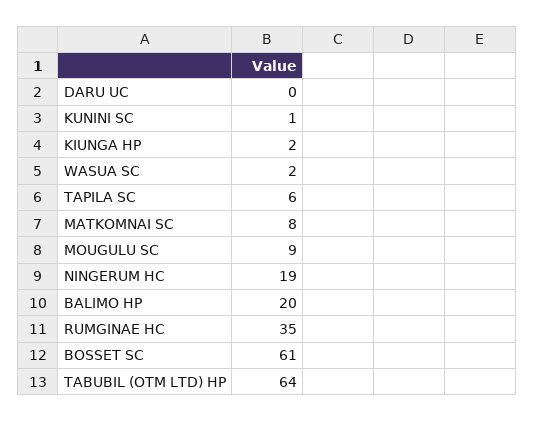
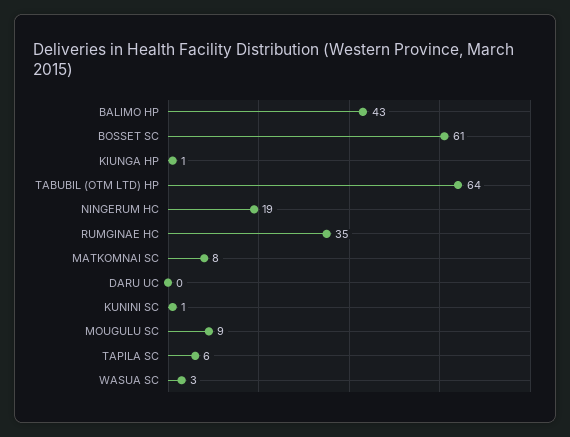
  {
    "DARU UC": 0,
    "KUNINI SC": 1,
-   "KIUNGA HP": 2,
+   "KIUNGA HP": 1,
-   "WASUA SC": 2,
+   "WASUA SC": 3,
    "TAPILA SC": 6,
    "MATKOMNAI SC": 8,
    "MOUGULU SC": 9,
    "NINGERUM HC": 19,
-   "BALIMO HP": 20,
+   "BALIMO HP": 43,
    "RUMGINAE HC": 35,
    "BOSSET SC": 61,
    "TABUBIL (OTM LTD) HP": 64
  }

